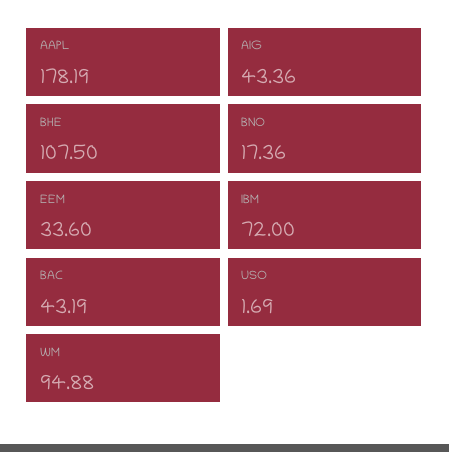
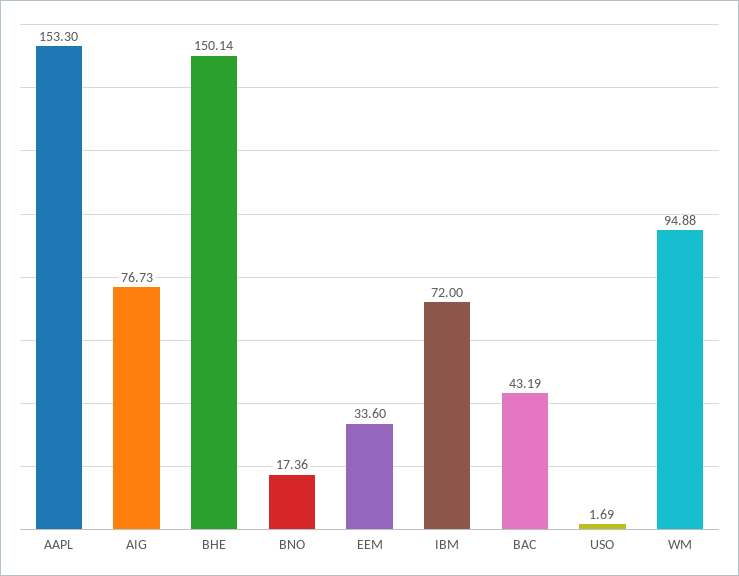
  {
-   "AAPL": 178.19,
+   "AAPL": 153.3,
-   "AIG": 43.36,
+   "AIG": 76.73,
-   "BHE": 107.5,
+   "BHE": 150.14,
    "BNO": 17.36,
    "EEM": 33.6,
    "IBM": 72,
    "BAC": 43.19,
    "USO": 1.69,
    "WM": 94.88
  }

